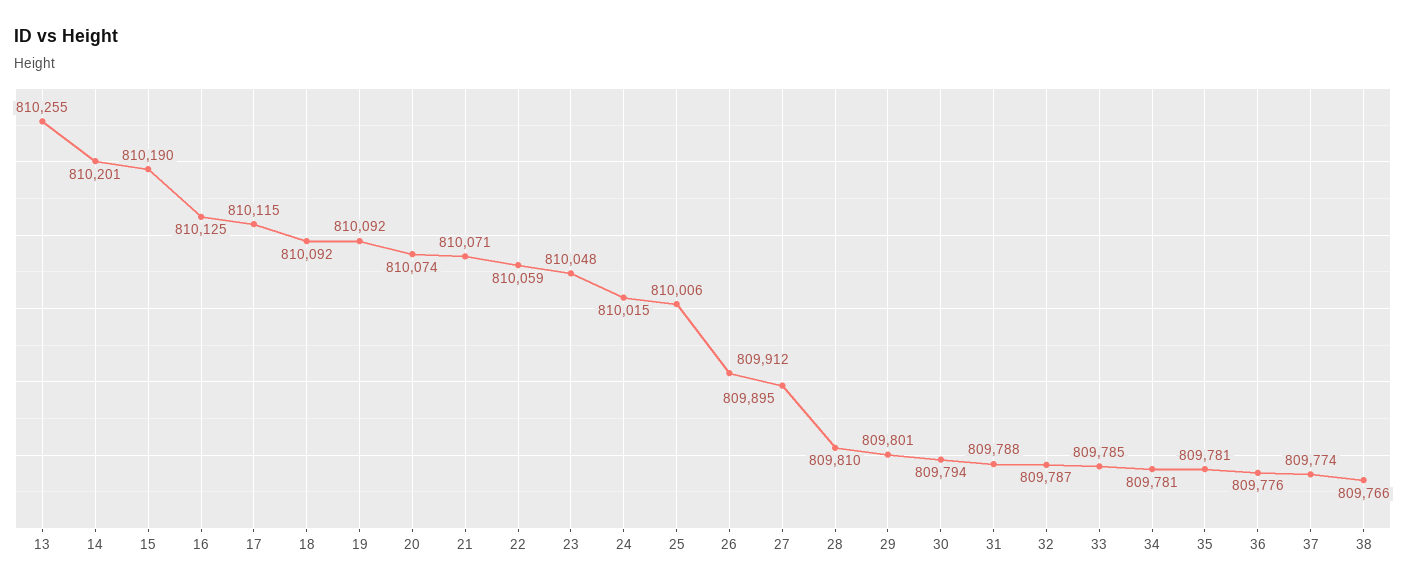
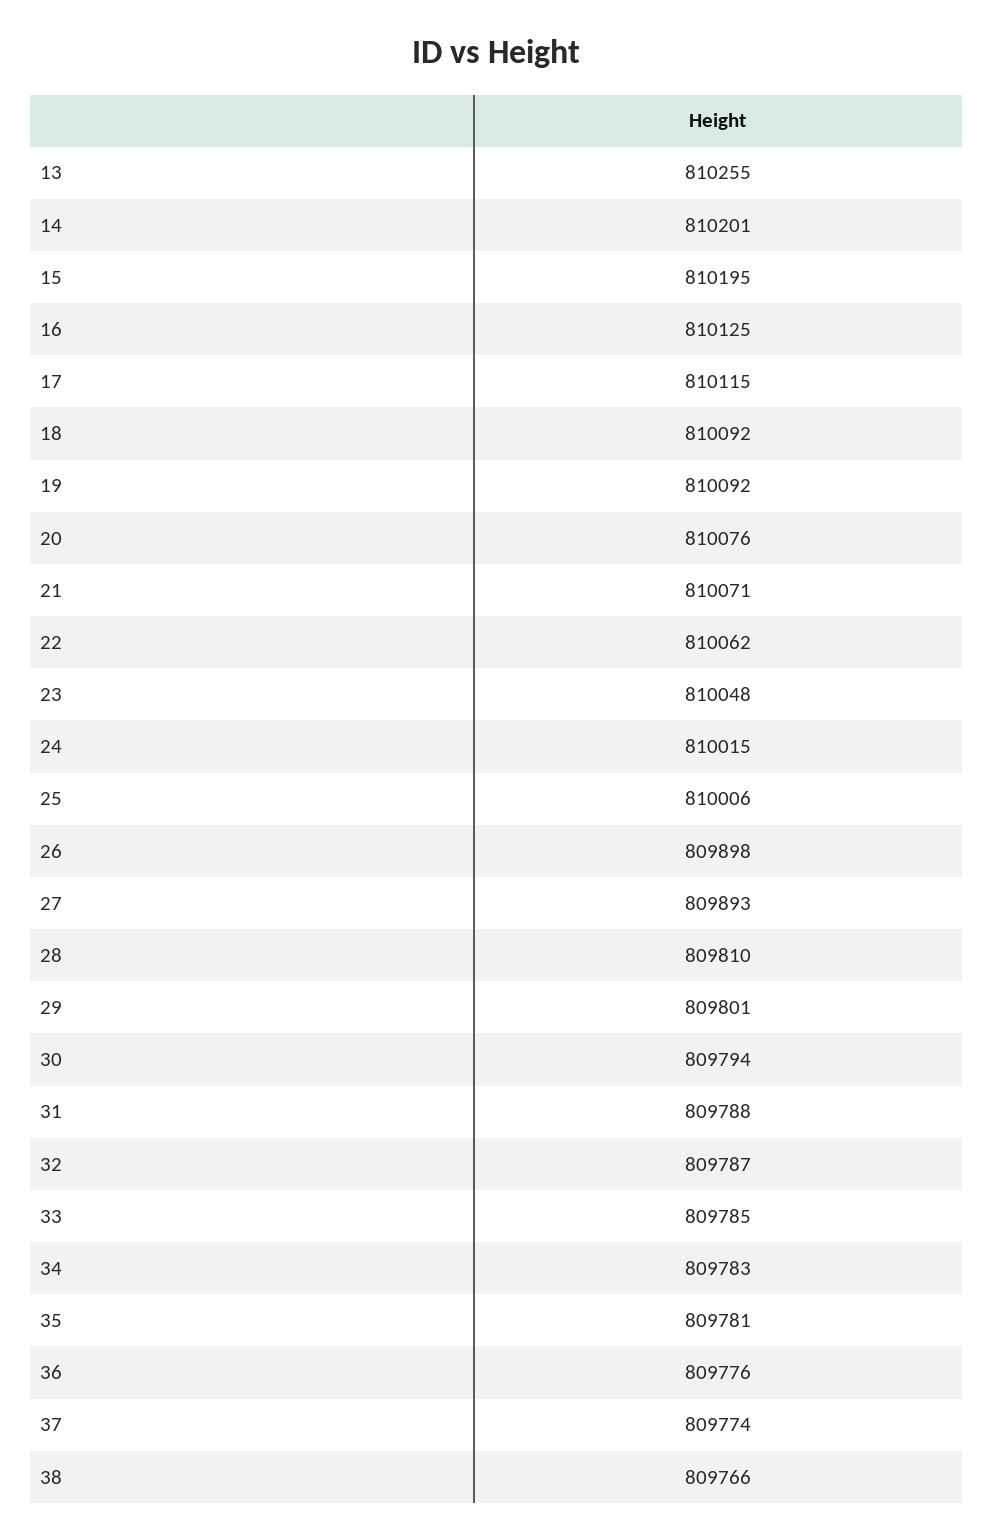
  {
    "13": 810255,
    "14": 810201,
-   "15": 810190,
+   "15": 810195,
    "16": 810125,
    "17": 810115,
    "18": 810092,
    "19": 810092,
-   "20": 810074,
+   "20": 810076,
    "21": 810071,
-   "22": 810059,
+   "22": 810062,
    "23": 810048,
    "24": 810015,
    "25": 810006,
-   "26": 809912,
+   "26": 809898,
-   "27": 809895,
+   "27": 809893,
    "28": 809810,
    "29": 809801,
    "30": 809794,
    "31": 809788,
    "32": 809787,
    "33": 809785,
-   "34": 809781,
+   "34": 809783,
    "35": 809781,
    "36": 809776,
    "37": 809774,
    "38": 809766
  }

